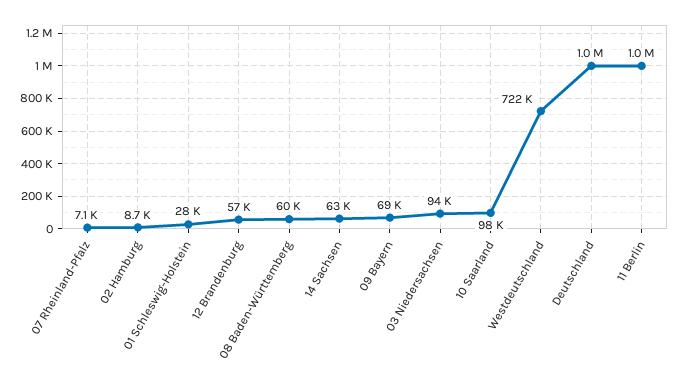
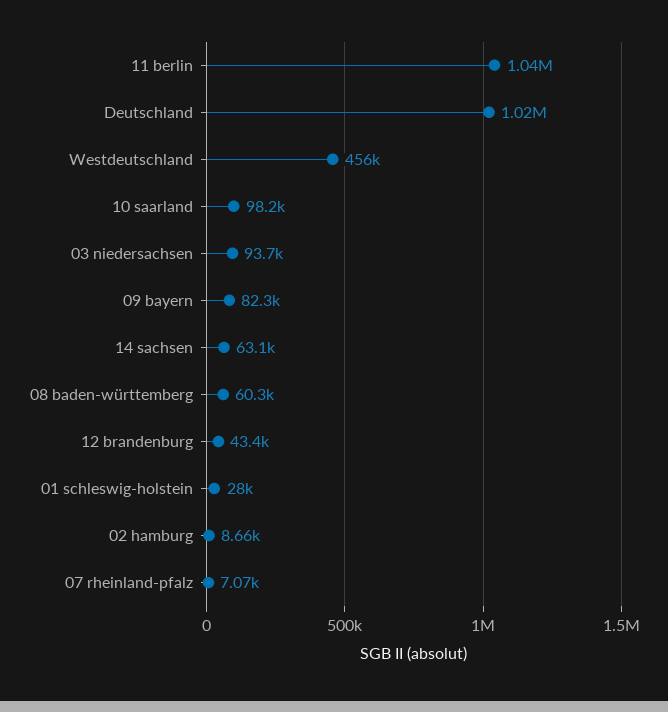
  {
    "07 Rheinland-Pfalz": 7070,
    "02 Hamburg": 8660,
    "01 Schleswig-Holstein": 28000,
-   "12 Brandenburg": 57000,
+   "12 Brandenburg": 43400,
    "08 Baden-Württemberg": 60300,
    "14 Sachsen": 63100,
-   "09 Bayern": 69000,
+   "09 Bayern": 82300,
    "03 Niedersachsen": 93700,
    "10 Saarland": 98200,
-   "Westdeutschland": 722000,
+   "Westdeutschland": 456000,
    "Deutschland": 1020000,
    "11 Berlin": 1040000
  }

